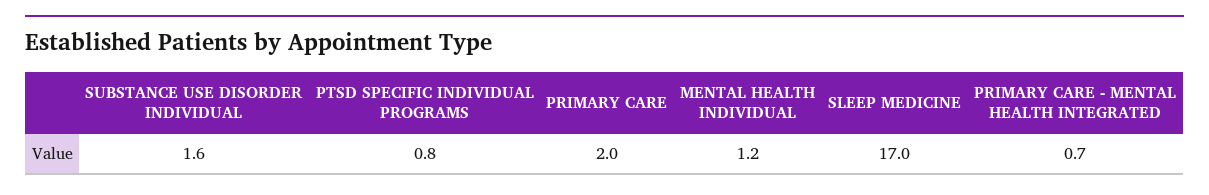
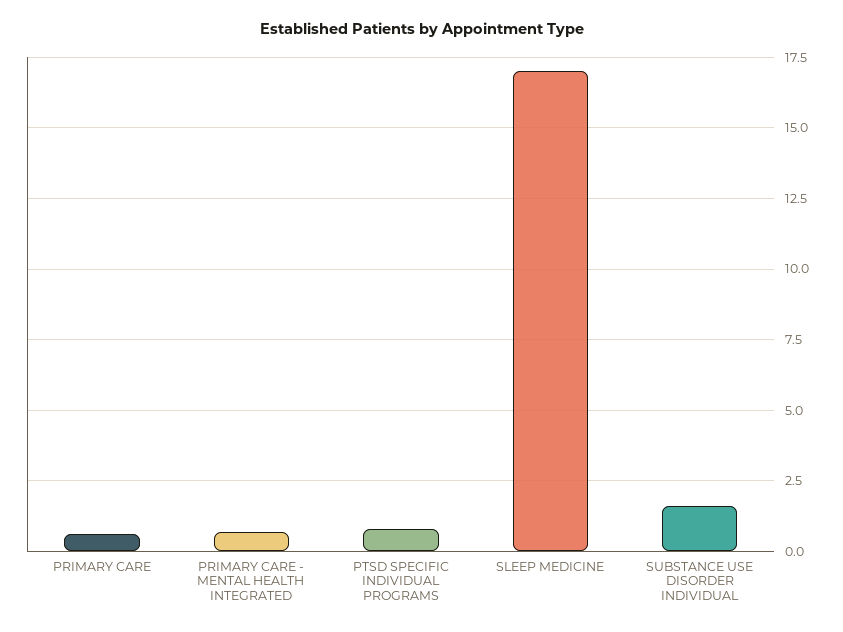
  {
    "SUBSTANCE USE DISORDER INDIVIDUAL": 1.6,
    "PTSD SPECIFIC INDIVIDUAL PROGRAMS": 0.8,
-   "PRIMARY CARE": 2,
+   "PRIMARY CARE": 0.5,
-   "MENTAL HEALTH INDIVIDUAL": 1.2,
    "SLEEP MEDICINE": 17,
    "PRIMARY CARE - MENTAL HEALTH INTEGRATED": 0.7
  }

